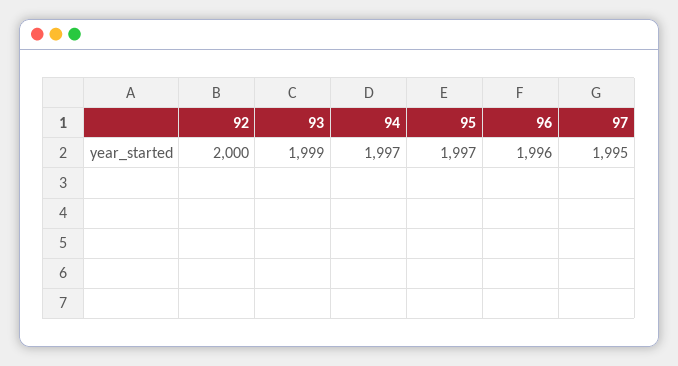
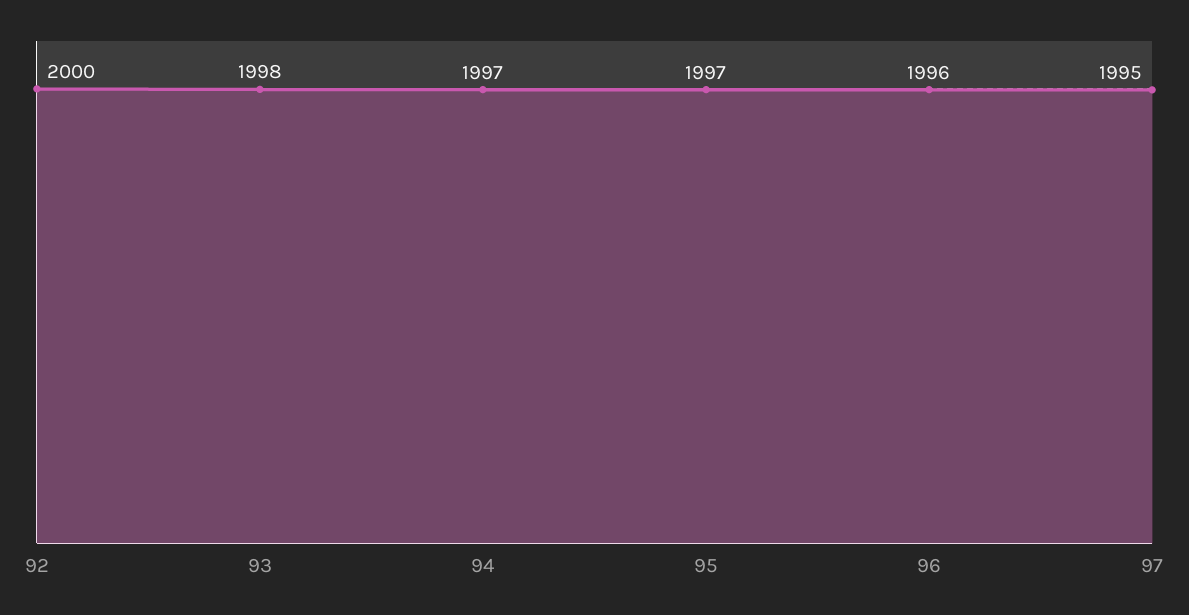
  {
    "92": 2000,
-   "93": 1999,
+   "93": 1998,
    "94": 1997,
    "95": 1997,
    "96": 1996,
    "97": 1995
  }

